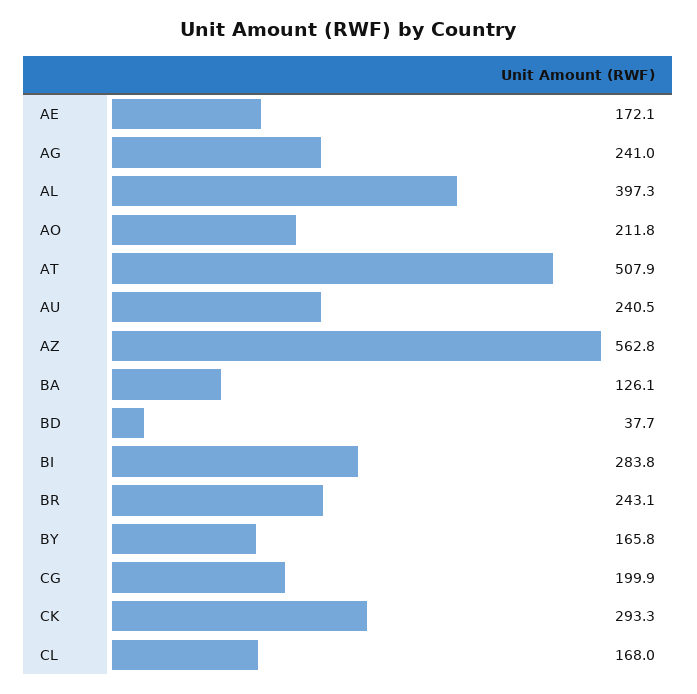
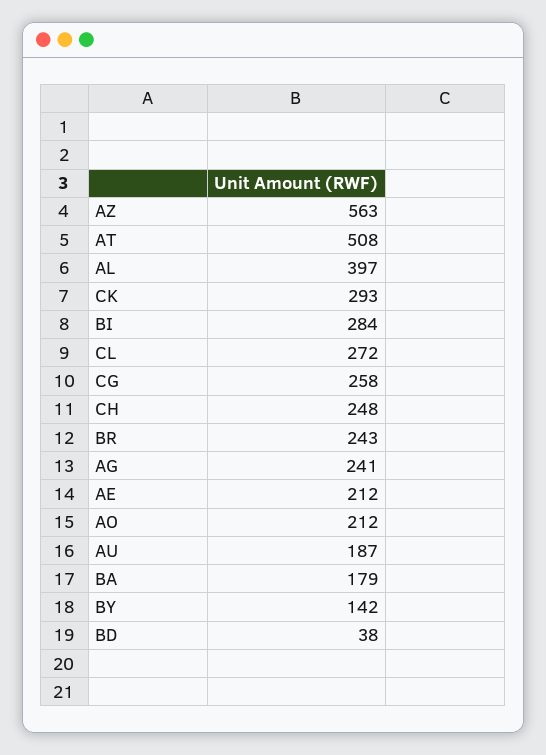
  {
-   "AE": 172.1,
+   "AE": 212,
    "AG": 241,
    "AL": 397.3,
    "AO": 211.8,
    "AT": 507.9,
-   "AU": 240.5,
+   "AU": 187,
    "AZ": 562.8,
-   "BA": 126.1,
+   "BA": 179,
    "BD": 37.7,
    "BI": 283.8,
    "BR": 243.1,
-   "BY": 165.8,
+   "BY": 142,
-   "CG": 199.9,
+   "CG": 258,
    "CK": 293.3,
-   "CL": 168
+   "CL": 272,
+   "CH": 248
  }

